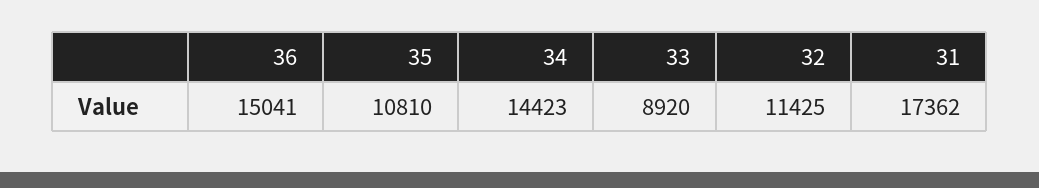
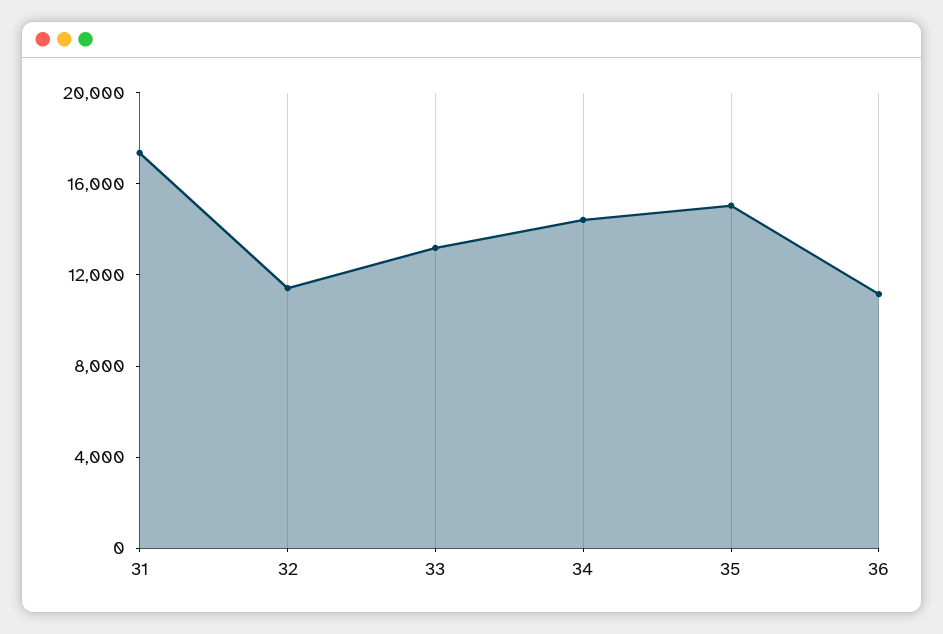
  {
-   "36": 15041,
+   "36": 11000,
-   "35": 10810,
+   "35": 15000,
    "34": 14423,
-   "33": 8920,
+   "33": 13000,
    "32": 11425,
    "31": 17362
  }

